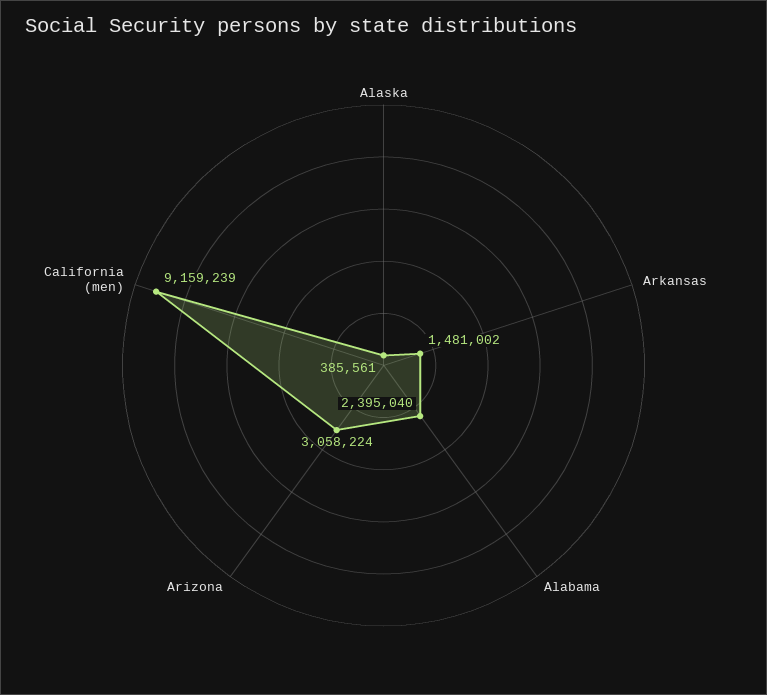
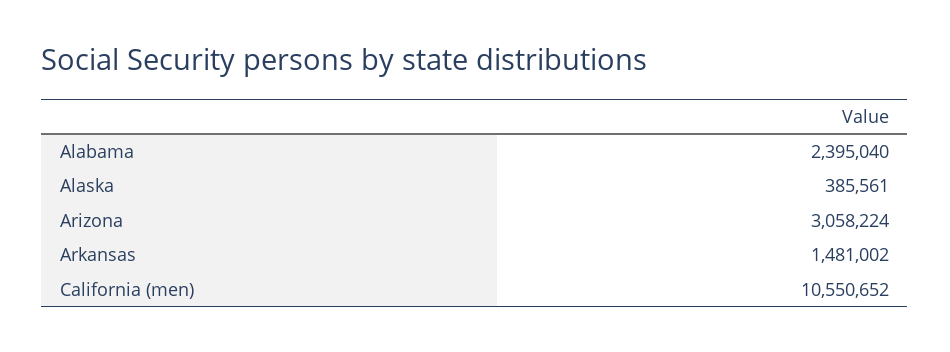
  {
    "Alaska": 385561,
    "Arkansas": 1481002,
    "Alabama": 2395040,
    "Arizona": 3058224,
-   "California (men)": 9159239
+   "California (men)": 10550652
  }

